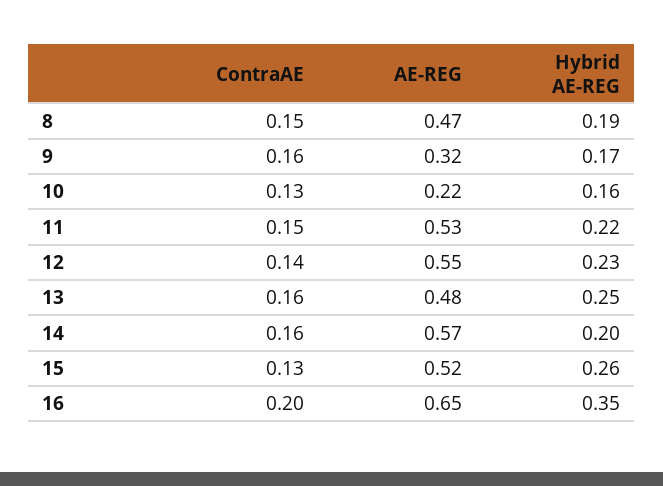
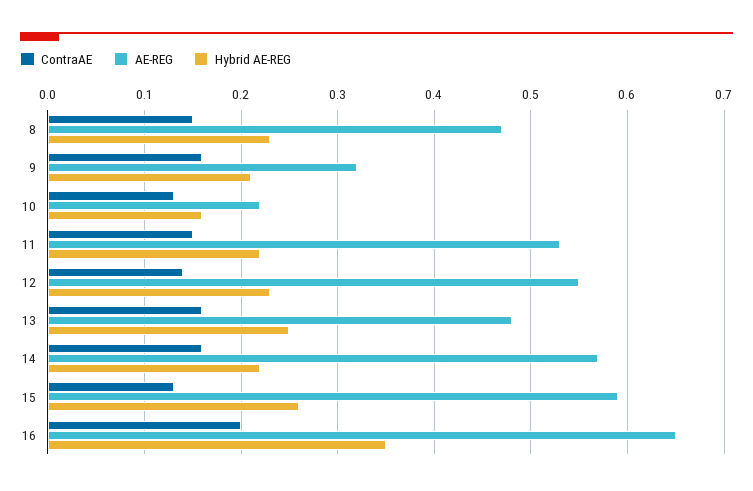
  {
    "ContraAE": {
      "8": 0.15,
      "9": 0.16,
      "10": 0.13,
      "11": 0.15,
      "12": 0.14,
      "13": 0.16,
      "14": 0.16,
      "15": 0.13,
      "16": 0.2
    },
    "AE-REG": {
      "8": 0.47,
      "9": 0.32,
      "10": 0.22,
      "11": 0.53,
      "12": 0.55,
      "13": 0.48,
      "14": 0.57,
-     "15": 0.52,
+     "15": 0.59,
      "16": 0.65
    },
    "Hybrid AE-REG": {
-     "8": 0.19,
+     "8": 0.23,
-     "9": 0.17,
+     "9": 0.21,
      "10": 0.16,
      "11": 0.22,
      "12": 0.23,
      "13": 0.25,
-     "14": 0.2,
+     "14": 0.22,
      "15": 0.26,
      "16": 0.35
    }
  }

